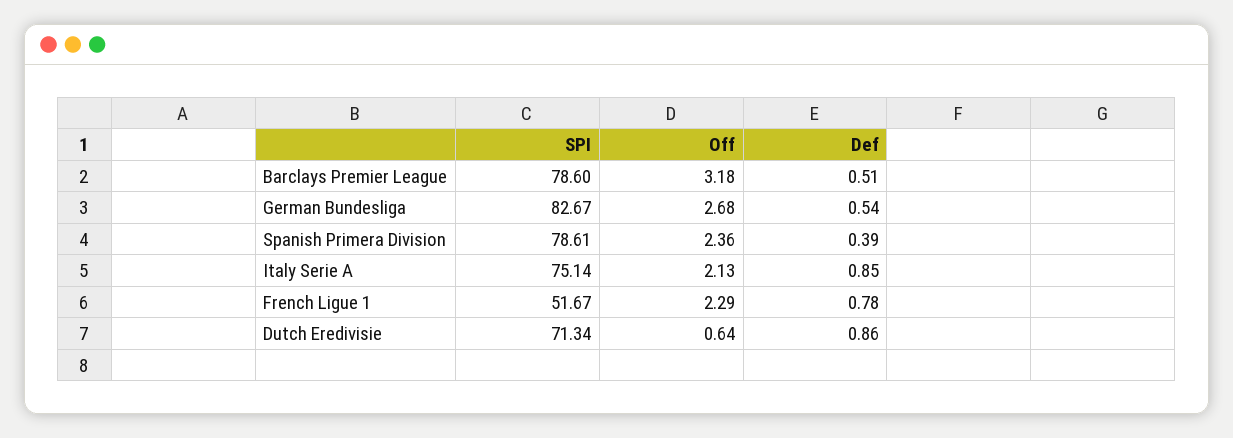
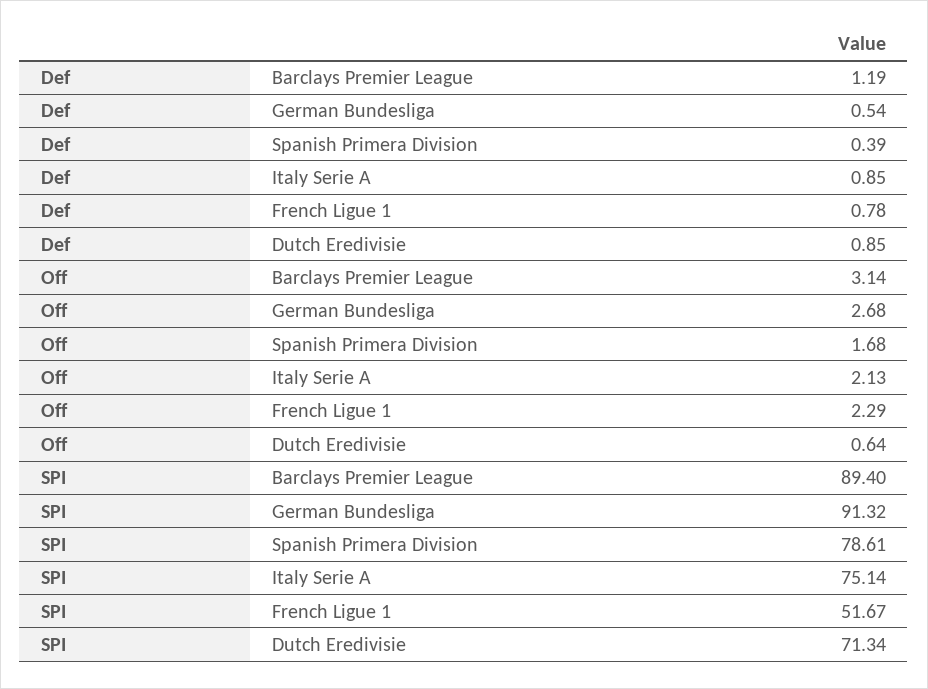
  {
    "SPI": {
-     "Barclays Premier League": 78.6,
+     "Barclays Premier League": 89.4,
-     "German Bundesliga": 82.67,
+     "German Bundesliga": 91.32,
      "Spanish Primera Division": 78.61,
      "Italy Serie A": 75.14,
      "French Ligue 1": 51.67,
      "Dutch Eredivisie": 71.34
    },
    "Off": {
-     "Barclays Premier League": 3.18,
+     "Barclays Premier League": 3.14,
      "German Bundesliga": 2.68,
-     "Spanish Primera Division": 2.36,
+     "Spanish Primera Division": 1.68,
      "Italy Serie A": 2.13,
      "French Ligue 1": 2.29,
      "Dutch Eredivisie": 0.64
    },
    "Def": {
-     "Barclays Premier League": 0.51,
+     "Barclays Premier League": 1.19,
      "German Bundesliga": 0.54,
      "Spanish Primera Division": 0.39,
      "Italy Serie A": 0.85,
      "French Ligue 1": 0.78,
-     "Dutch Eredivisie": 0.86
+     "Dutch Eredivisie": 0.85
    }
  }

